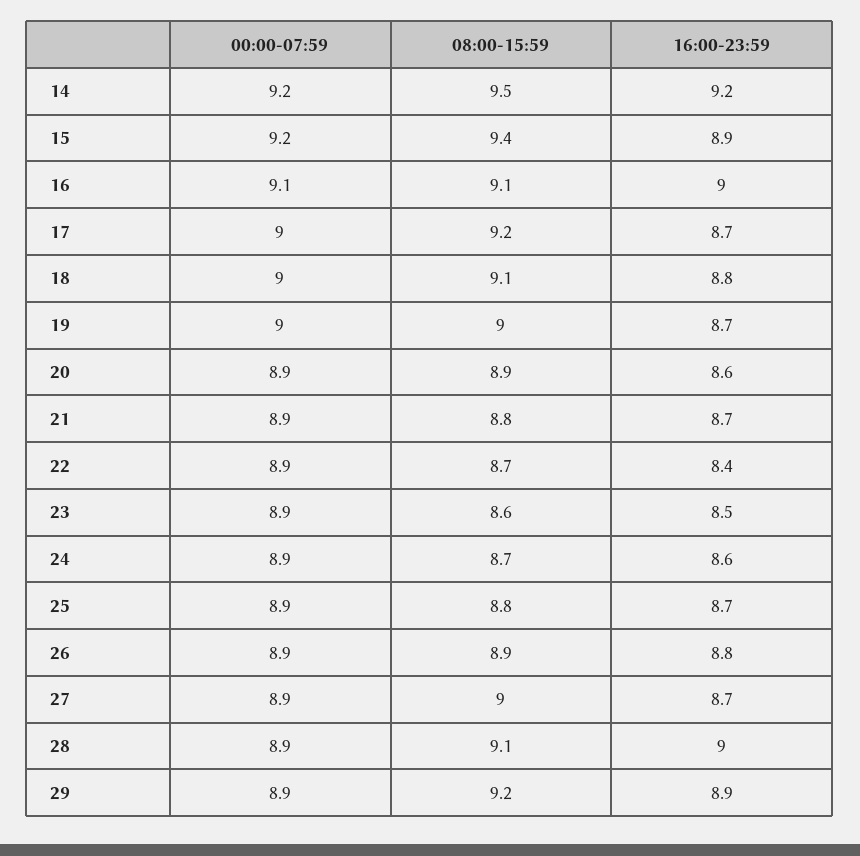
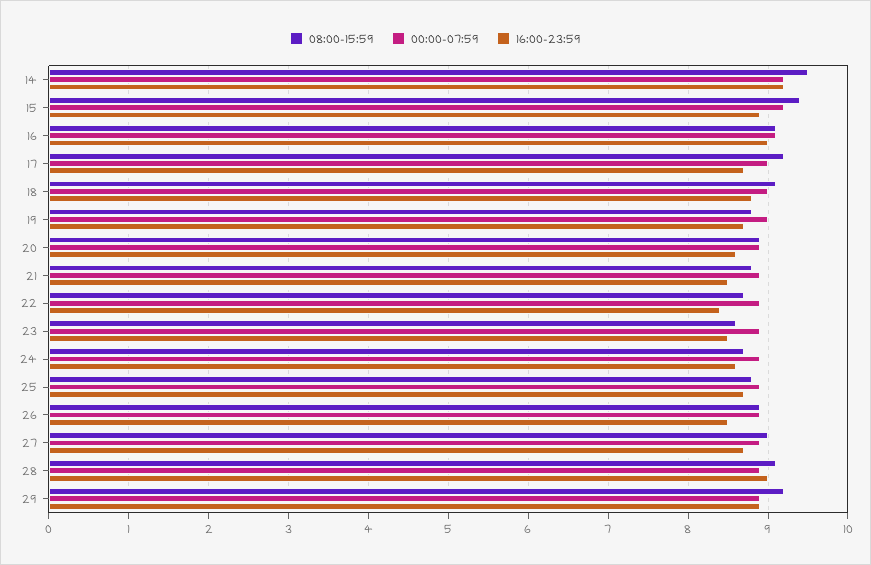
  {
    "00:00-07:59": {
      "14": 9.2,
      "15": 9.2,
      "16": 9.1,
      "17": 9,
      "18": 9,
      "19": 9,
      "20": 8.9,
      "21": 8.9,
      "22": 8.9,
      "23": 8.9,
      "24": 8.9,
      "25": 8.9,
      "26": 8.9,
      "27": 8.9,
      "28": 8.9,
      "29": 8.9
    },
    "08:00-15:59": {
      "14": 9.5,
      "15": 9.4,
      "16": 9.1,
      "17": 9.2,
      "18": 9.1,
-     "19": 9,
+     "19": 8.8,
      "20": 8.9,
      "21": 8.8,
      "22": 8.7,
      "23": 8.6,
      "24": 8.7,
      "25": 8.8,
      "26": 8.9,
      "27": 9,
      "28": 9.1,
      "29": 9.2
    },
    "16:00-23:59": {
      "14": 9.2,
      "15": 8.9,
      "16": 9,
      "17": 8.7,
      "18": 8.8,
      "19": 8.7,
      "20": 8.6,
-     "21": 8.7,
+     "21": 8.5,
      "22": 8.4,
      "23": 8.5,
      "24": 8.6,
      "25": 8.7,
-     "26": 8.8,
+     "26": 8.5,
      "27": 8.7,
      "28": 9,
      "29": 8.9
    }
  }

